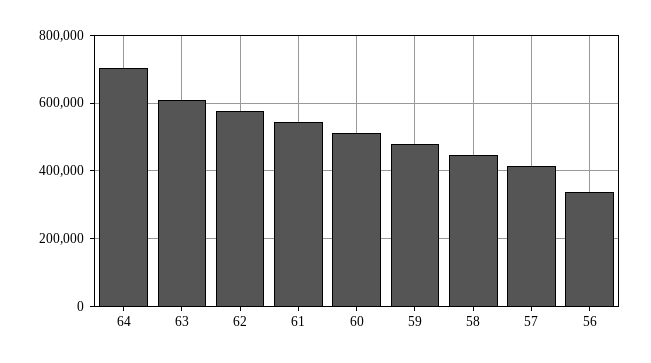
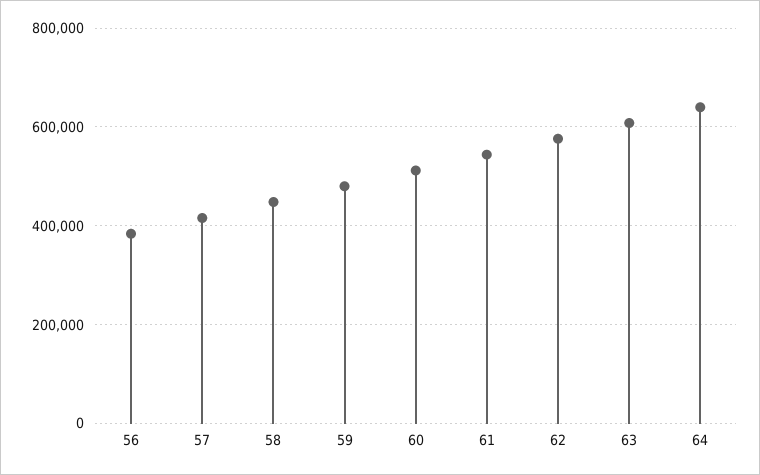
  {
-   "64": 700000,
+   "64": 640000,
    "63": 600000,
    "62": 580000,
    "61": 540000,
    "60": 520000,
    "59": 480000,
    "58": 440000,
    "57": 420000,
-   "56": 340000
+   "56": 380000
  }

